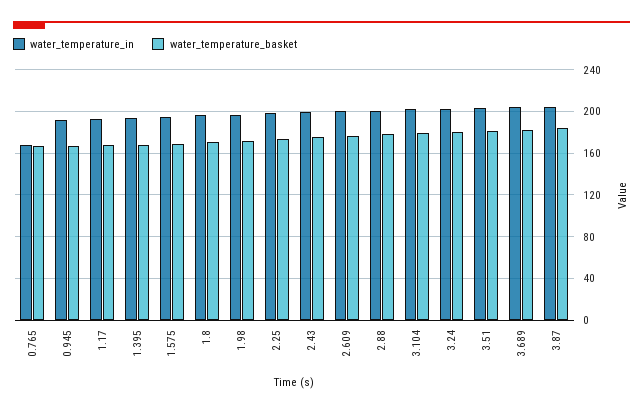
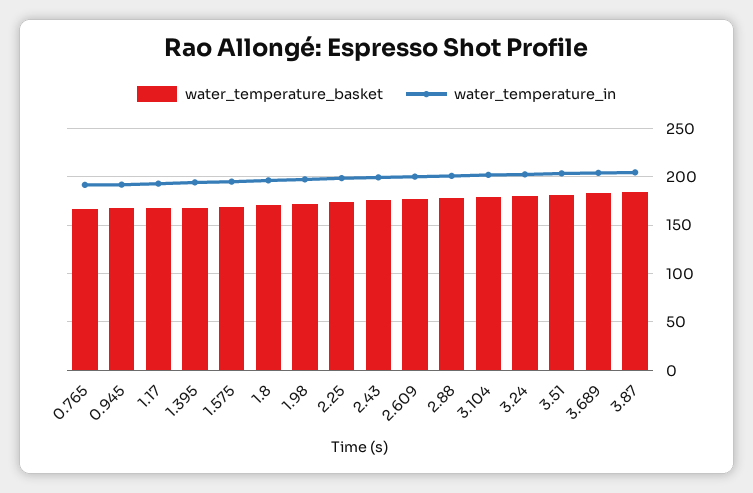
  {
    "water_temperature_in": {
-     "0.765": 170,
+     "0.765": 190,
      "0.945": 190,
      "1.17": 190,
      "1.395": 190,
      "1.575": 190,
      "1.8": 200,
      "1.98": 200,
      "2.25": 200,
      "2.43": 200,
      "2.609": 200,
      "2.88": 200,
      "3.104": 200,
      "3.24": 200,
      "3.51": 200,
      "3.689": 200,
      "3.87": 200
    },
    "water_temperature_basket": {
      "0.765": 170,
      "0.945": 170,
      "1.17": 170,
      "1.395": 170,
      "1.575": 170,
      "1.8": 170,
      "1.98": 170,
      "2.25": 170,
      "2.43": 180,
      "2.609": 180,
      "2.88": 180,
      "3.104": 180,
      "3.24": 180,
      "3.51": 180,
      "3.689": 180,
      "3.87": 180
    }
  }

